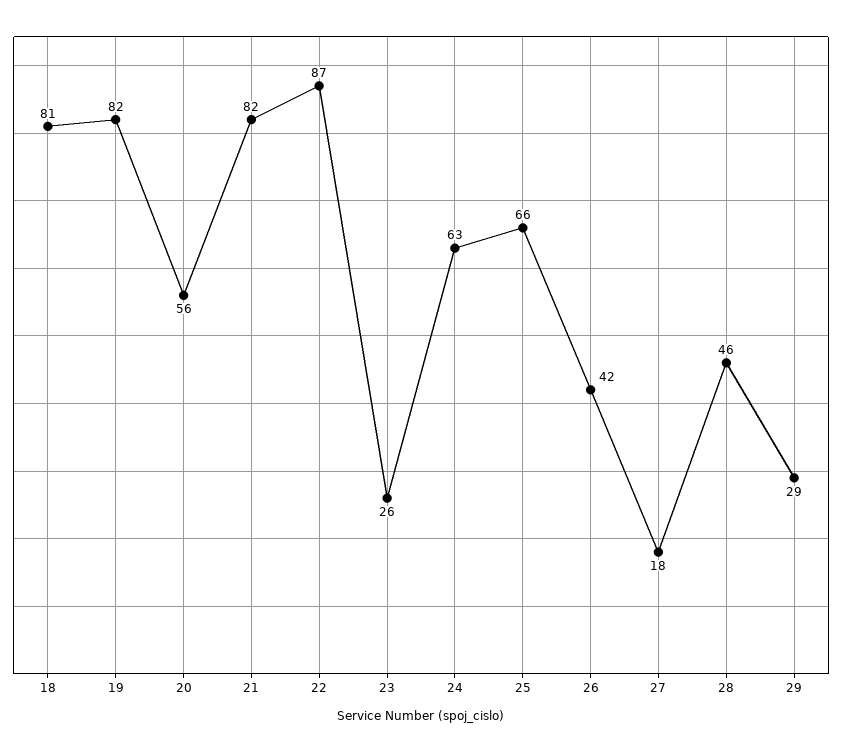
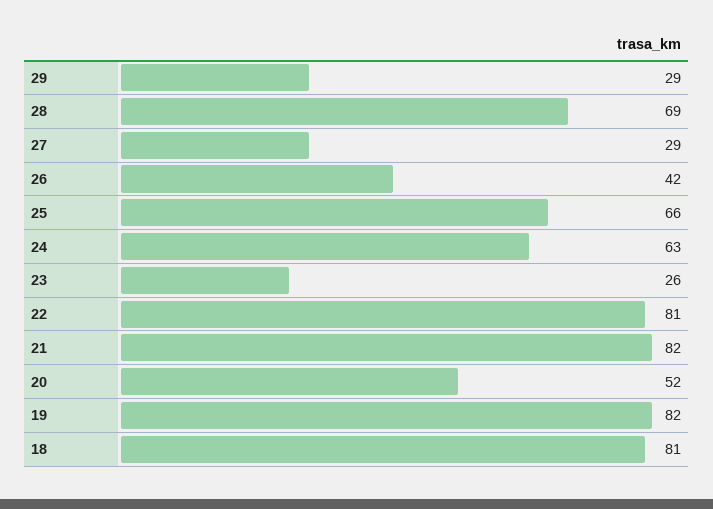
  {
    "18": 81,
    "19": 82,
-   "20": 56,
+   "20": 52,
    "21": 82,
-   "22": 87,
+   "22": 81,
    "23": 26,
    "24": 63,
    "25": 66,
    "26": 42,
-   "27": 18,
+   "27": 29,
-   "28": 46,
+   "28": 69,
    "29": 29
  }

